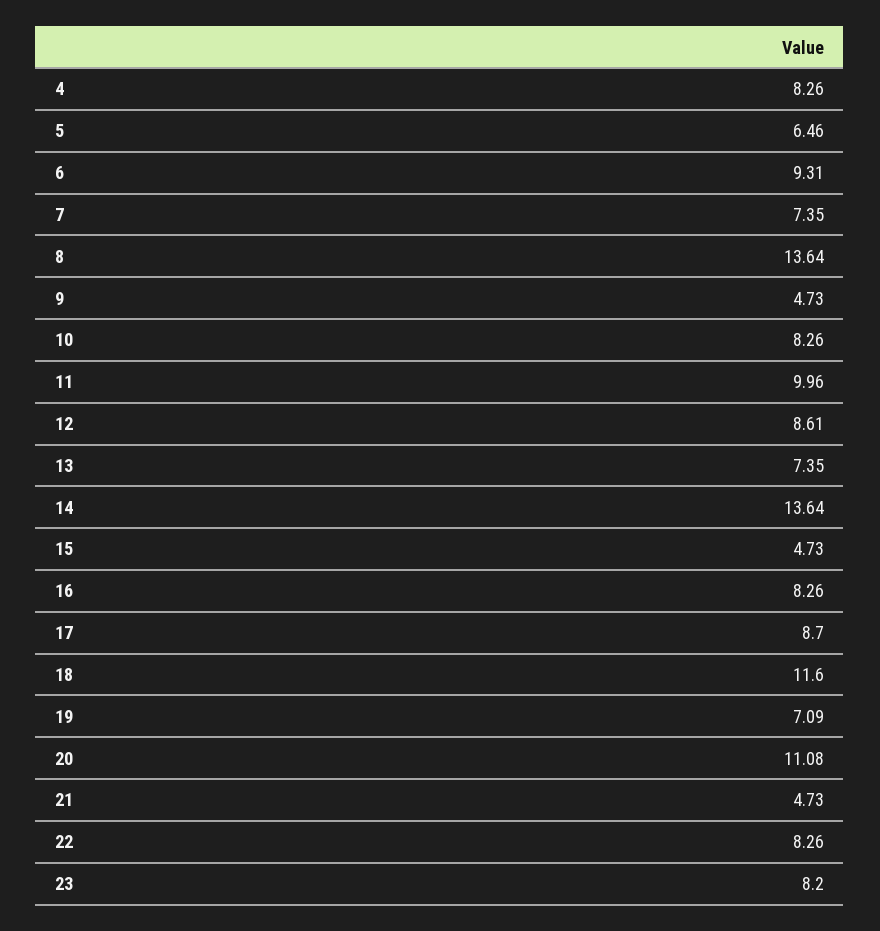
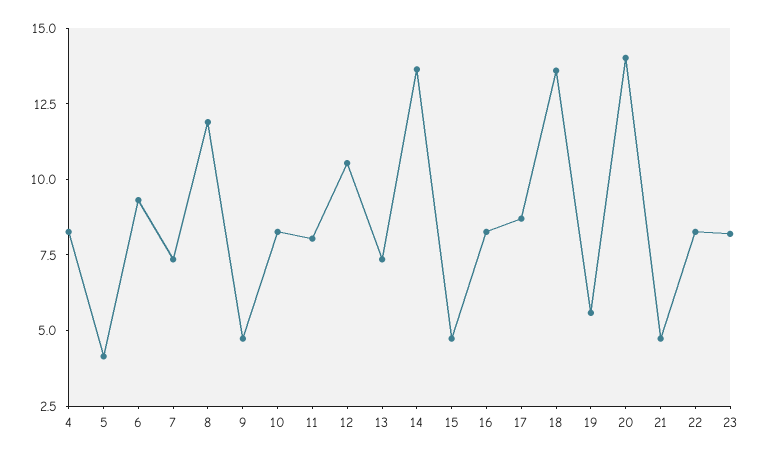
  {
    "4": 8.26,
-   "5": 6.46,
+   "5": 4,
    "6": 9.31,
    "7": 7.35,
-   "8": 13.64,
+   "8": 12,
    "9": 4.73,
    "10": 8.26,
-   "11": 9.96,
+   "11": 8,
-   "12": 8.61,
+   "12": 10.5,
    "13": 7.35,
    "14": 13.64,
    "15": 4.73,
    "16": 8.26,
    "17": 8.7,
-   "18": 11.6,
+   "18": 13.5,
-   "19": 7.09,
+   "19": 5.5,
-   "20": 11.08,
+   "20": 14,
    "21": 4.73,
    "22": 8.26,
    "23": 8.2
  }

